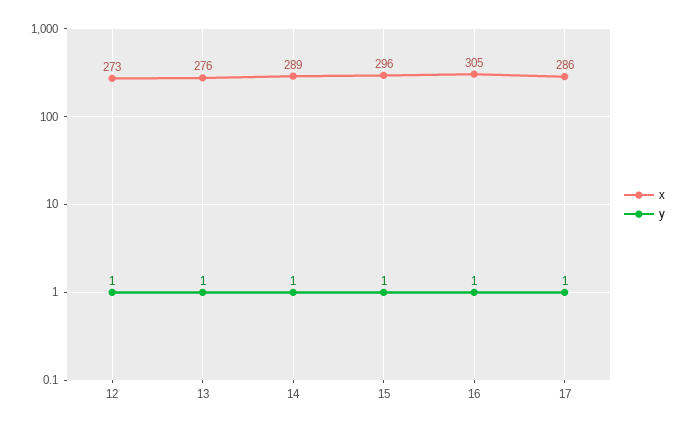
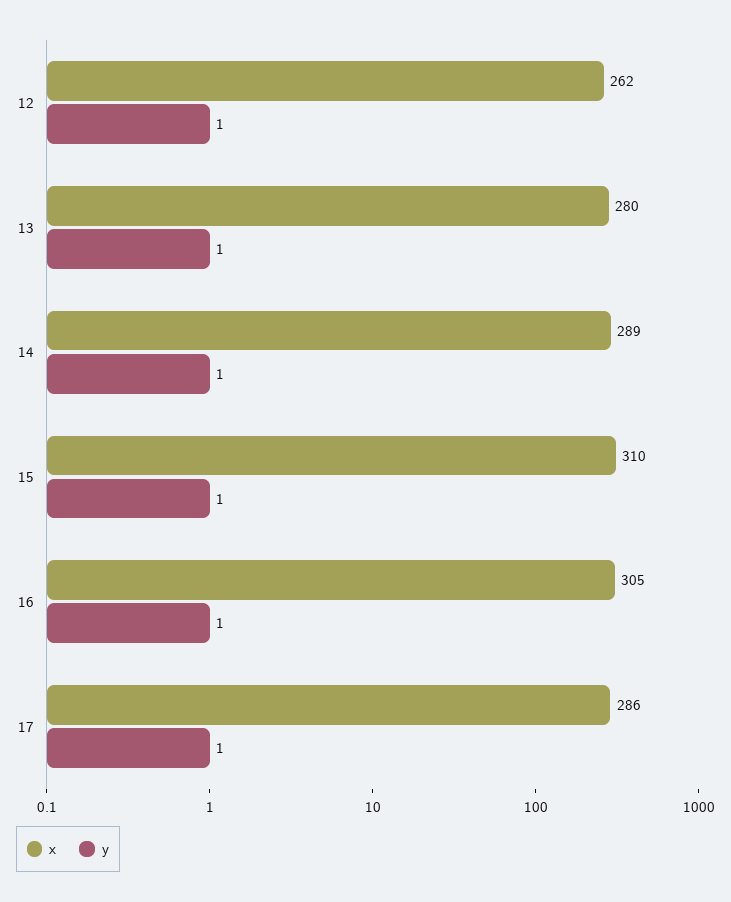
  {
    "x": {
-     "12": 273,
+     "12": 262,
-     "13": 276,
+     "13": 280,
      "14": 289,
-     "15": 296,
+     "15": 310,
      "16": 305,
      "17": 286
    },
    "y": {
      "12": 1,
      "13": 1,
      "14": 1,
      "15": 1,
      "16": 1,
      "17": 1
    }
  }

